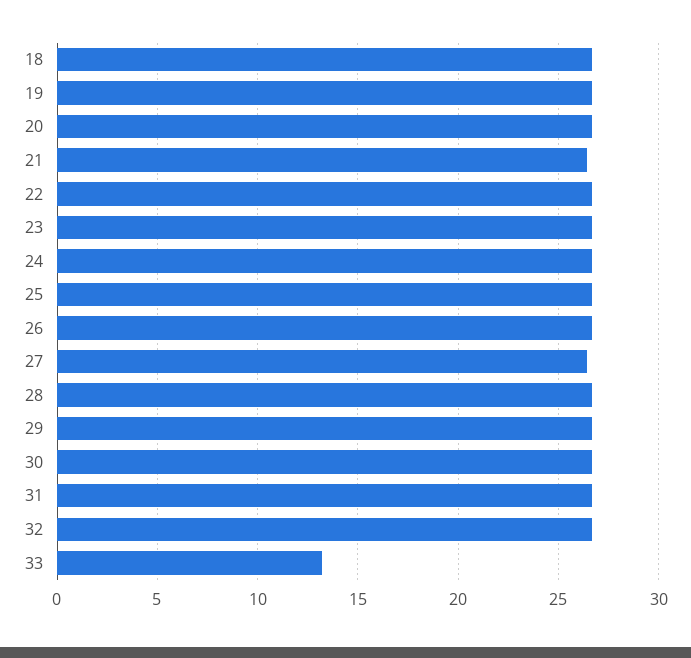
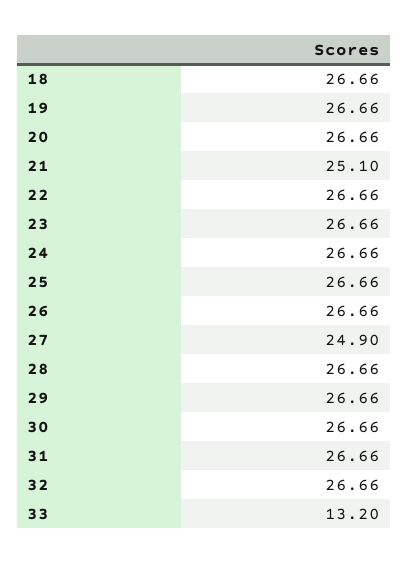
  {
    "18": 26.66,
    "19": 26.66,
    "20": 26.66,
-   "21": 26.5,
+   "21": 25.1,
    "22": 26.66,
    "23": 26.66,
    "24": 26.66,
    "25": 26.66,
    "26": 26.66,
-   "27": 26.5,
+   "27": 24.9,
    "28": 26.66,
    "29": 26.66,
    "30": 26.66,
    "31": 26.66,
    "32": 26.66,
    "33": 13.2
  }

